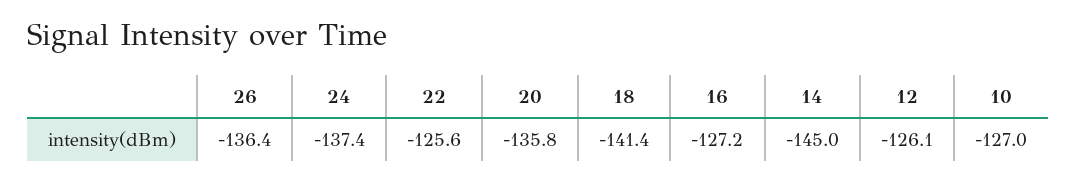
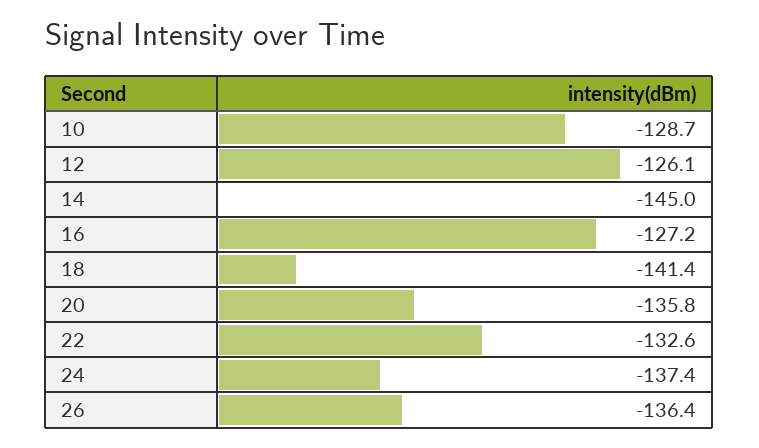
  {
    "26": -136.4,
    "24": -137.4,
-   "22": -125.6,
+   "22": -132.6,
    "20": -135.8,
    "18": -141.4,
    "16": -127.2,
    "14": -145,
    "12": -126.1,
-   "10": -127
+   "10": -128.7
  }

